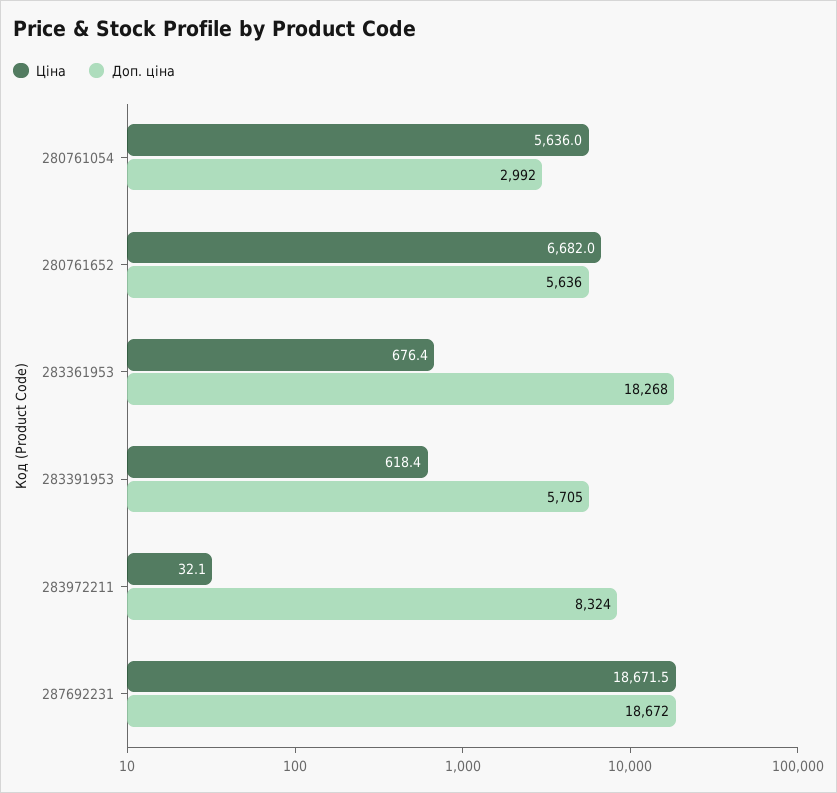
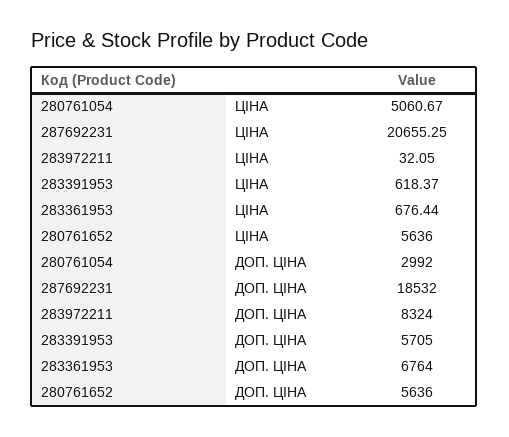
  {
    "Ціна": {
-     "280761054": 5636,
+     "280761054": 5060.67,
-     "280761652": 6682,
+     "280761652": 5636,
      "283361953": 676.44,
      "283391953": 618.37,
      "283972211": 32.05,
-     "287692231": 18671.5
+     "287692231": 20655.25
    },
    "Доп. ціна": {
      "280761054": 2992,
      "280761652": 5636,
-     "283361953": 18268,
+     "283361953": 6764,
      "283391953": 5705,
      "283972211": 8324,
-     "287692231": 18672
+     "287692231": 18532
    }
  }

